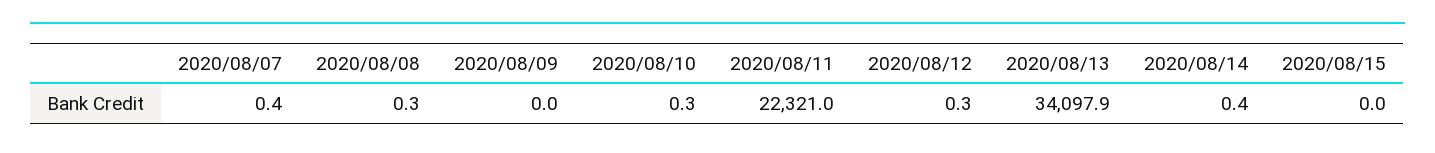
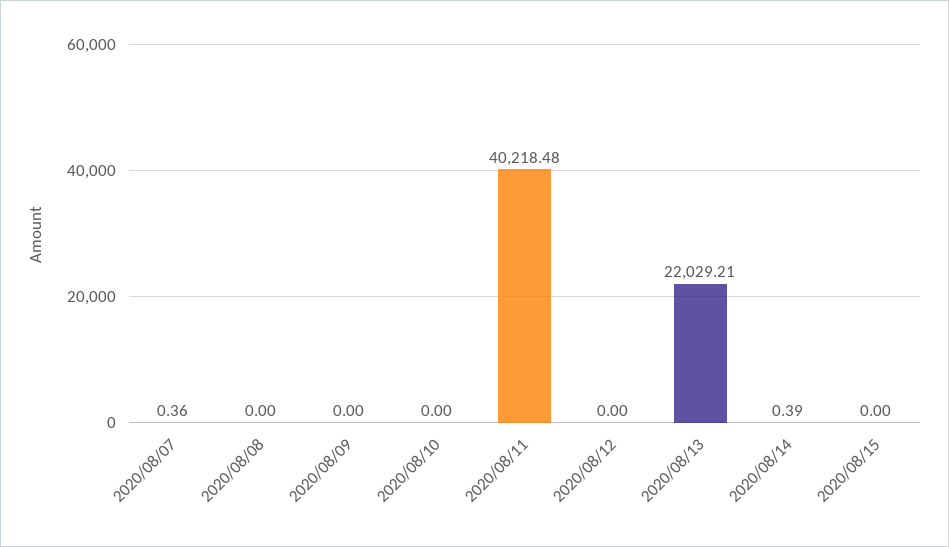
  {
    "2020/08/07": 0.36,
-   "2020/08/08": 0.3,
+   "2020/08/08": 0,
    "2020/08/09": 0,
-   "2020/08/10": 0.3,
+   "2020/08/10": 0,
-   "2020/08/11": 22321,
+   "2020/08/11": 40218.48,
-   "2020/08/12": 0.3,
+   "2020/08/12": 0,
-   "2020/08/13": 34097.9,
+   "2020/08/13": 22029.21,
    "2020/08/14": 0.39,
    "2020/08/15": 0
  }

